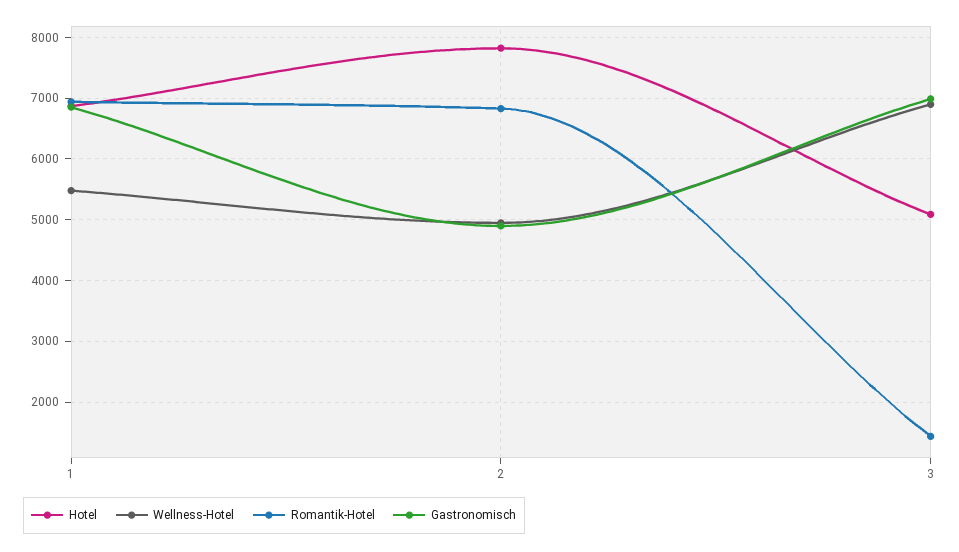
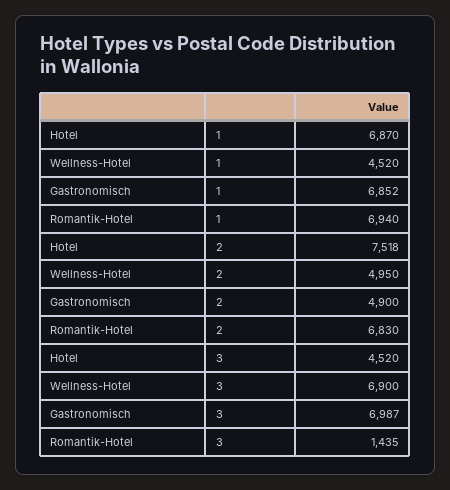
  {
    "Hotel": {
      "1": 6870,
-     "2": 7800,
+     "2": 7518,
-     "3": 5100
+     "3": 4520
    },
    "Wellness-Hotel": {
-     "1": 5500,
+     "1": 4520,
      "2": 4950,
      "3": 6900
    },
    "Romantik-Hotel": {
      "1": 6940,
      "2": 6830,
      "3": 1435
    },
    "Gastronomisch": {
      "1": 6852,
      "2": 4900,
      "3": 6987
    }
  }

